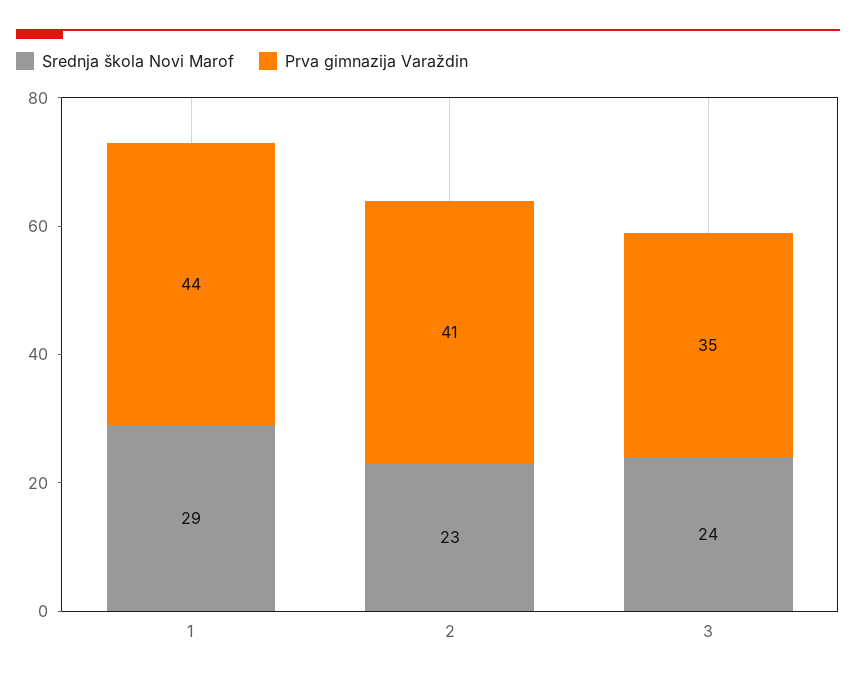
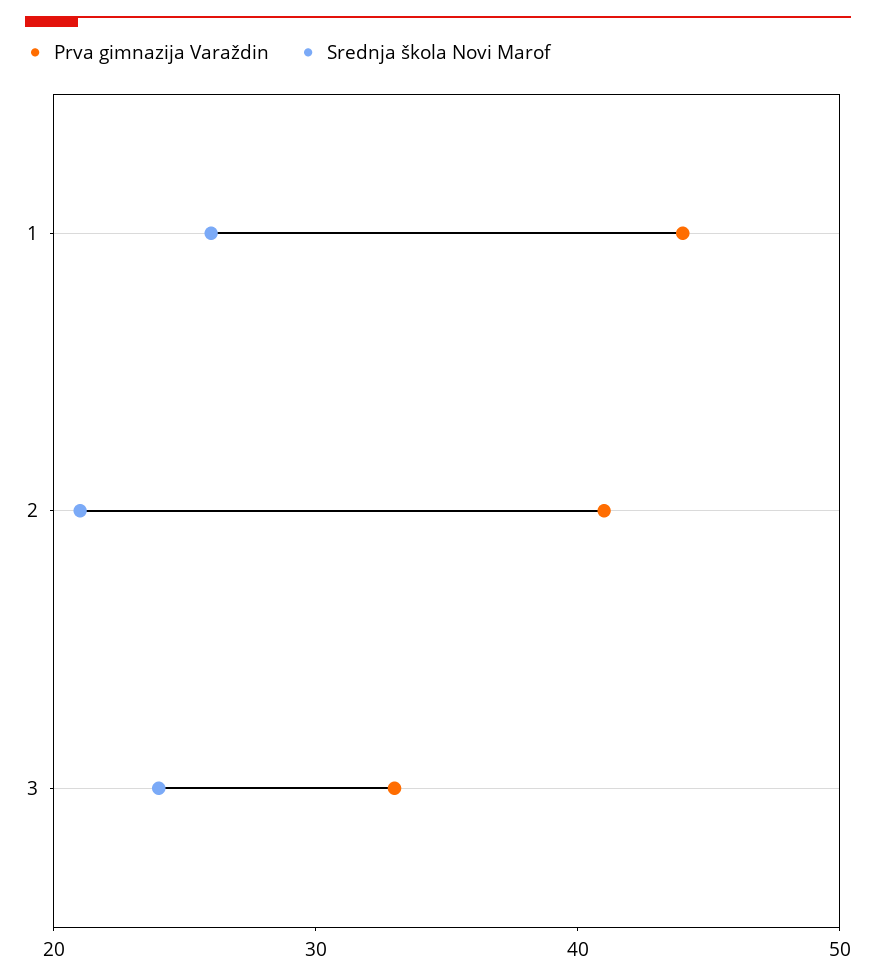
  {
    "Srednja škola Novi Marof": {
-     "1": 29,
+     "1": 26,
-     "2": 23,
+     "2": 21,
      "3": 24
    },
    "Prva gimnazija Varaždin": {
      "1": 44,
      "2": 41,
-     "3": 35
+     "3": 33
    }
  }

